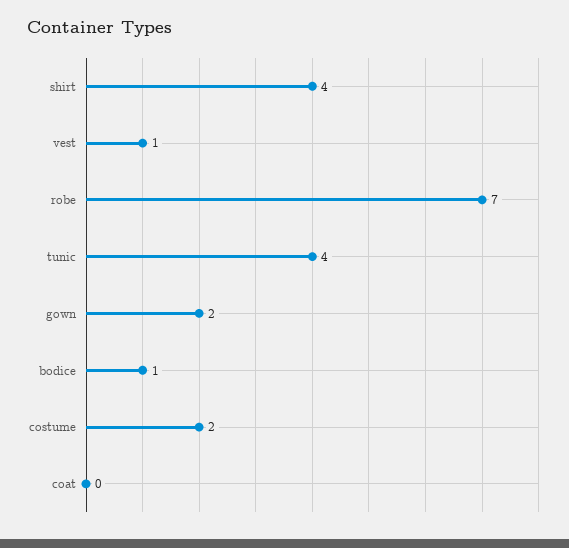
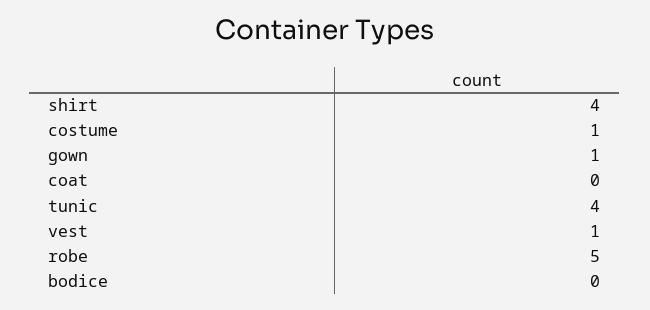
  {
    "shirt": 4,
    "vest": 1,
-   "robe": 7,
+   "robe": 5,
    "tunic": 4,
-   "gown": 2,
+   "gown": 1,
-   "bodice": 1,
+   "bodice": 0,
-   "costume": 2,
+   "costume": 1,
    "coat": 0
  }

